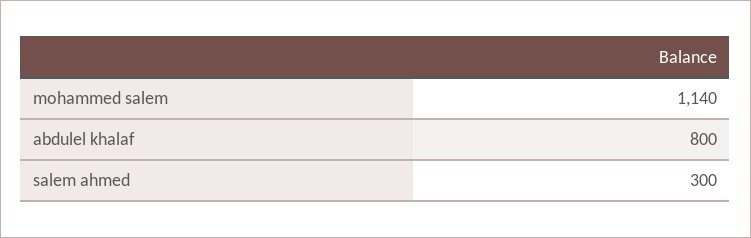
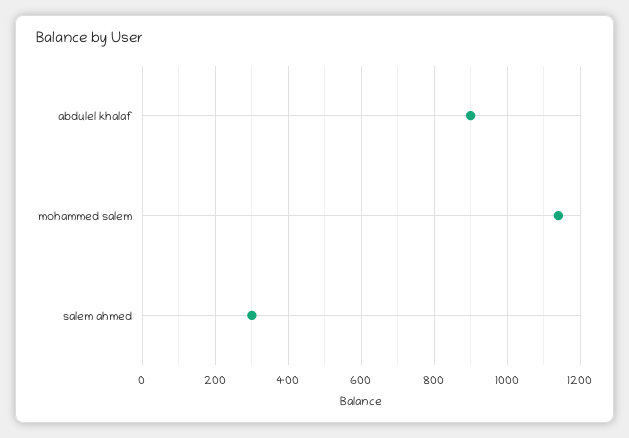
  {
    "mohammed salem": 1140,
-   "abdulel khalaf": 800,
+   "abdulel khalaf": 900,
    "salem ahmed": 300
  }

